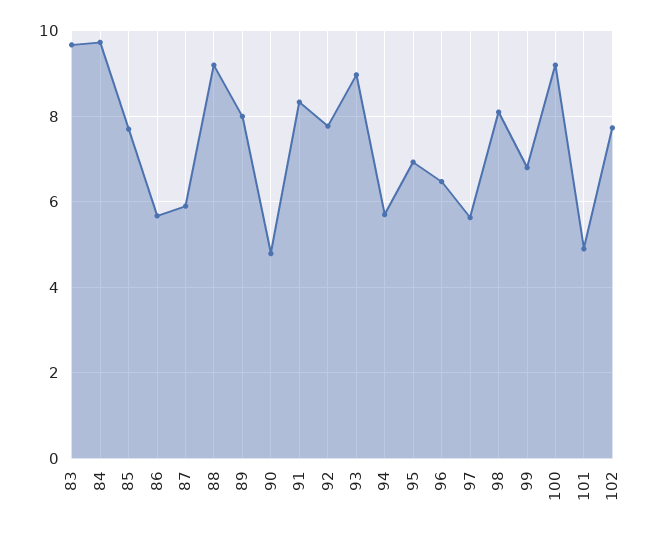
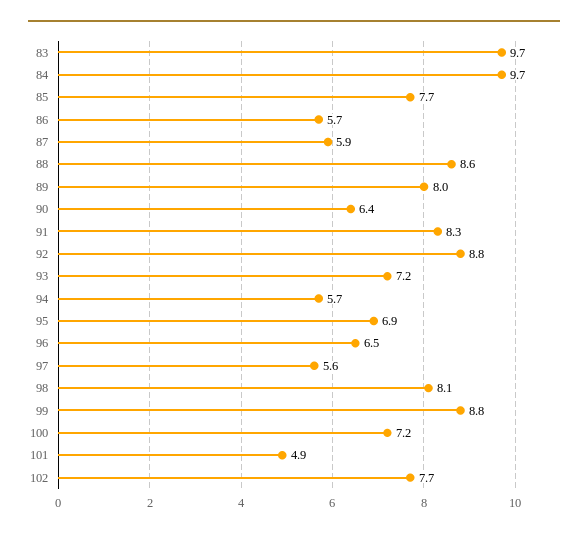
  {
    "83": 9.7,
    "84": 9.7,
    "85": 7.7,
    "86": 5.7,
    "87": 5.9,
-   "88": 9.2,
+   "88": 8.6,
    "89": 8,
-   "90": 4.8,
+   "90": 6.4,
    "91": 8.3,
-   "92": 7.8,
+   "92": 8.8,
-   "93": 9,
+   "93": 7.2,
    "94": 5.7,
    "95": 6.9,
    "96": 6.5,
    "97": 5.6,
    "98": 8.1,
-   "99": 6.8,
+   "99": 8.8,
-   "100": 9.2,
+   "100": 7.2,
    "101": 4.9,
    "102": 7.7
  }

